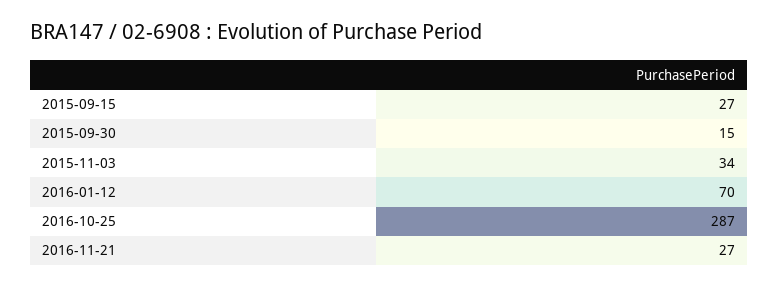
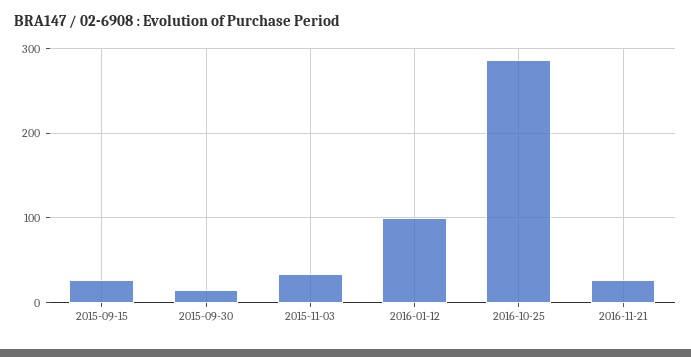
  {
    "2015-09-15": 27,
    "2015-09-30": 15,
    "2015-11-03": 34,
-   "2016-01-12": 70,
+   "2016-01-12": 100,
    "2016-10-25": 287,
    "2016-11-21": 27
  }

